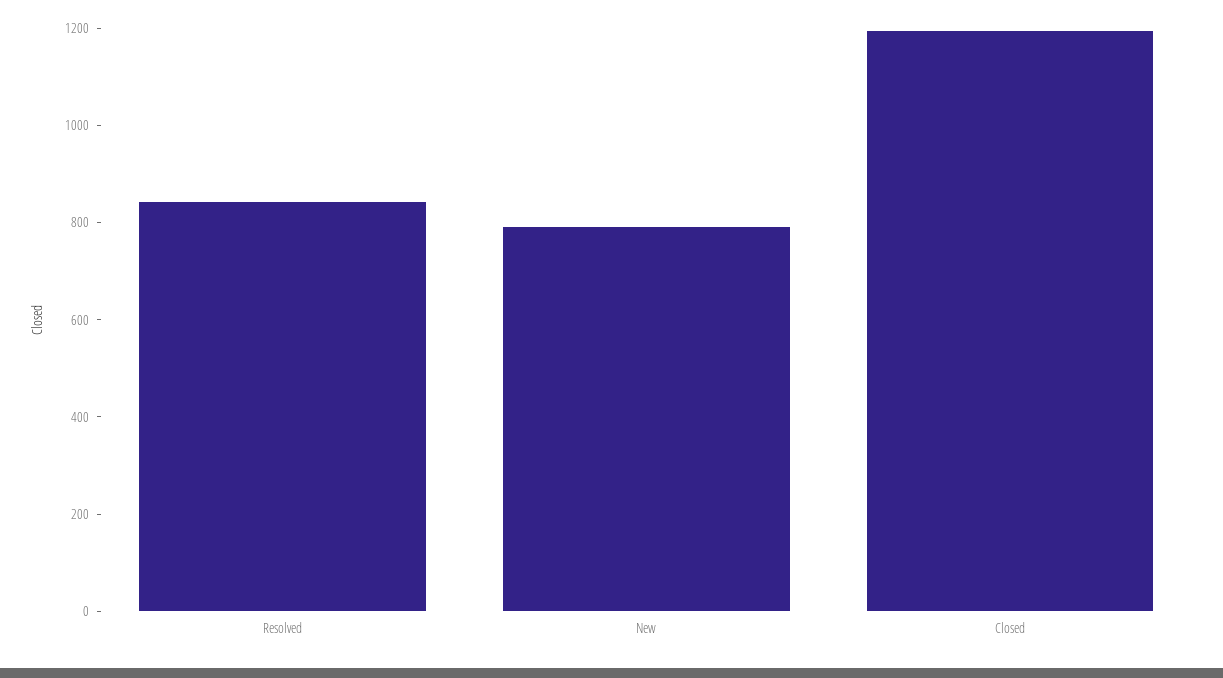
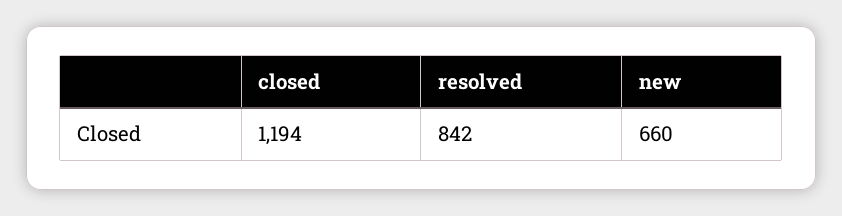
  {
    "Resolved": 842,
-   "New": 800,
+   "New": 660,
    "Closed": 1194
  }

